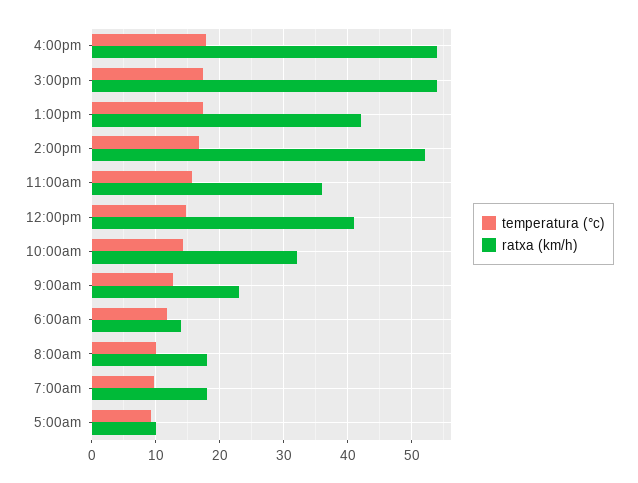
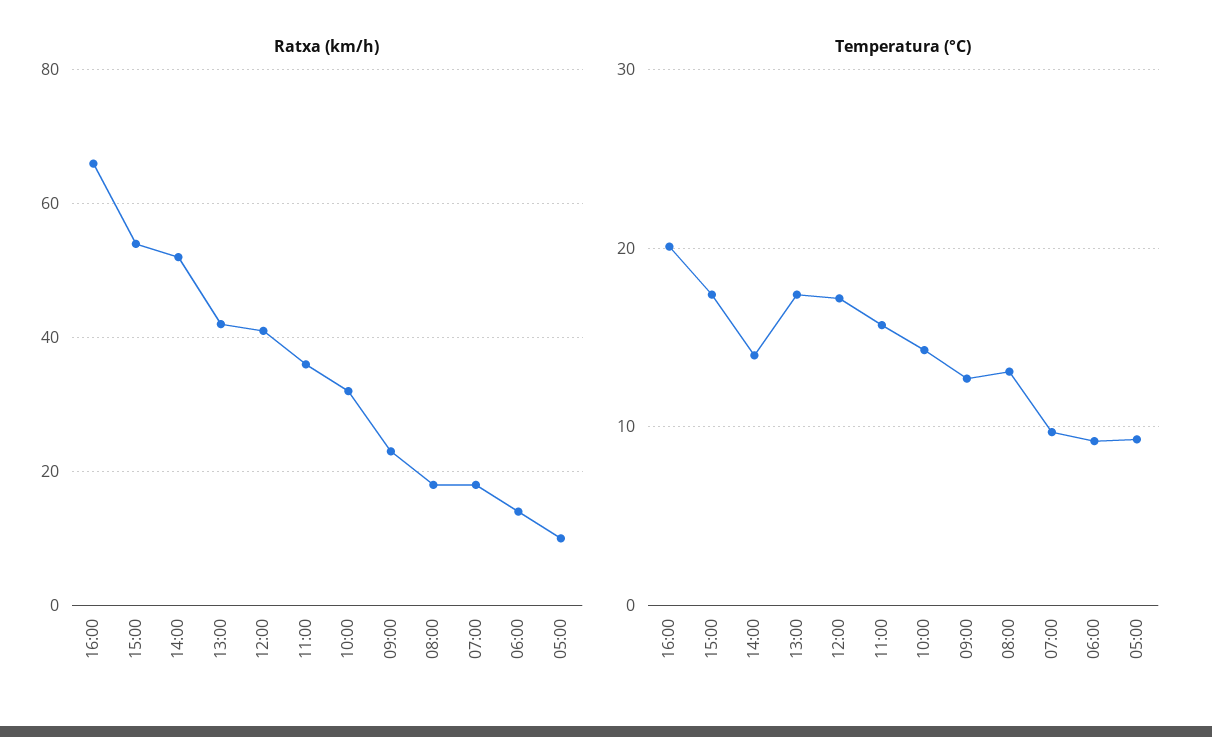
  {
    "temperatura (°c)": {
-     "4:00pm": 18,
+     "4:00pm": 20,
      "3:00pm": 17,
      "1:00pm": 17,
-     "2:00pm": 17,
+     "2:00pm": 14,
      "11:00am": 16,
-     "12:00pm": 15,
+     "12:00pm": 17,
      "10:00am": 14,
      "9:00am": 13,
-     "6:00am": 12,
+     "6:00am": 9,
-     "8:00am": 10,
+     "8:00am": 13,
      "7:00am": 10,
      "5:00am": 9
    },
    "ratxa (km/h)": {
-     "4:00pm": 54,
+     "4:00pm": 65,
      "3:00pm": 54,
      "1:00pm": 42,
      "2:00pm": 52,
      "11:00am": 36,
      "12:00pm": 41,
      "10:00am": 32,
      "9:00am": 23,
      "6:00am": 14,
      "8:00am": 18,
      "7:00am": 18,
      "5:00am": 10
    }
  }

